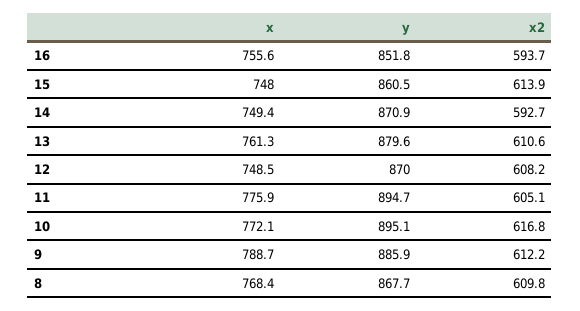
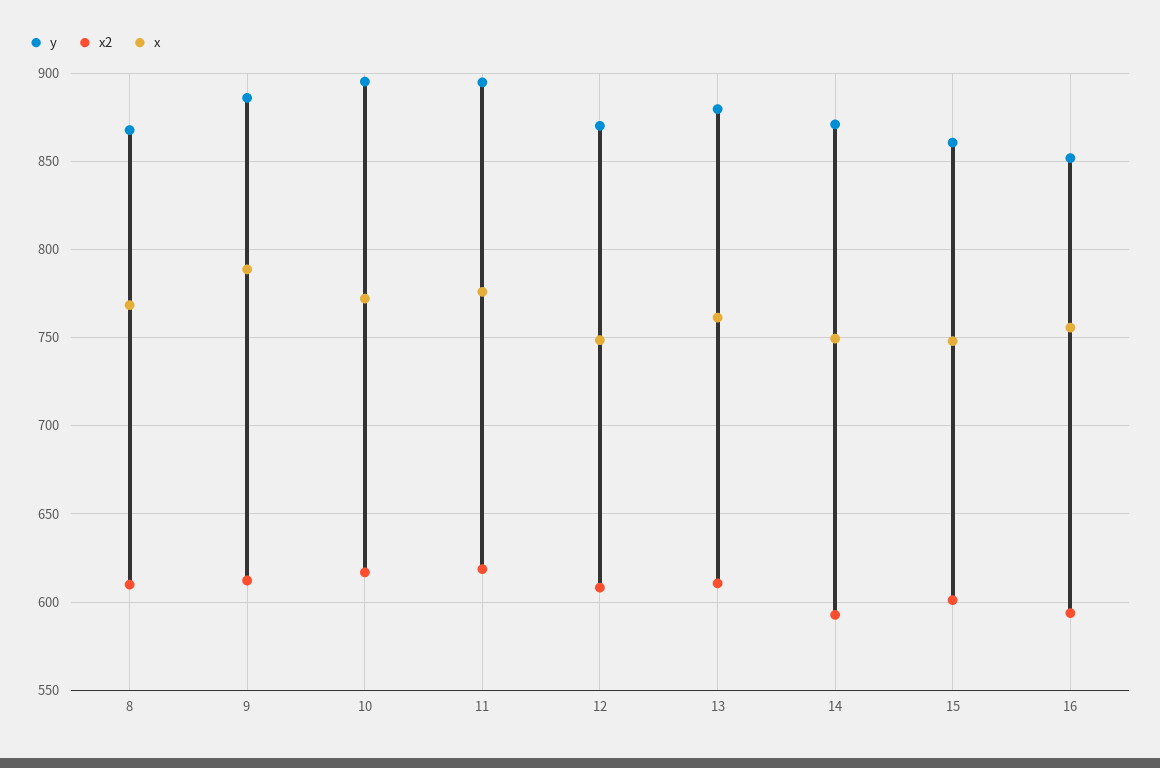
  {
    "x": {
      "16": 755.6,
      "15": 748,
      "14": 749.4,
      "13": 761.3,
      "12": 748.5,
      "11": 775.9,
      "10": 772.1,
      "9": 788.7,
      "8": 768.4
    },
    "y": {
      "16": 851.8,
      "15": 860.5,
      "14": 870.9,
      "13": 879.6,
      "12": 870,
      "11": 894.7,
      "10": 895.1,
      "9": 885.9,
      "8": 867.7
    },
    "x2": {
      "16": 593.7,
-     "15": 613.9,
+     "15": 600,
      "14": 592.7,
      "13": 610.6,
      "12": 608.2,
-     "11": 605.1,
+     "11": 620,
      "10": 616.8,
      "9": 612.2,
      "8": 609.8
    }
  }

